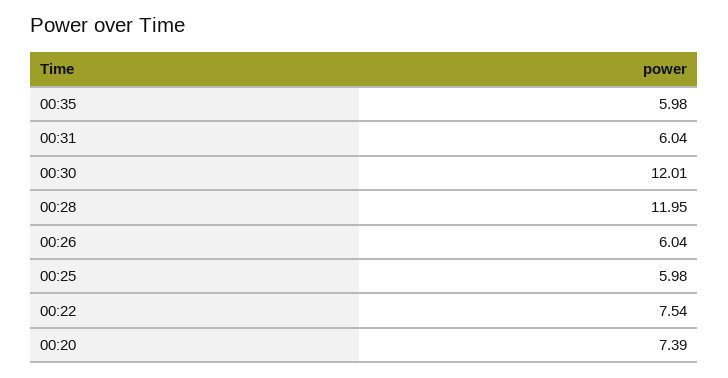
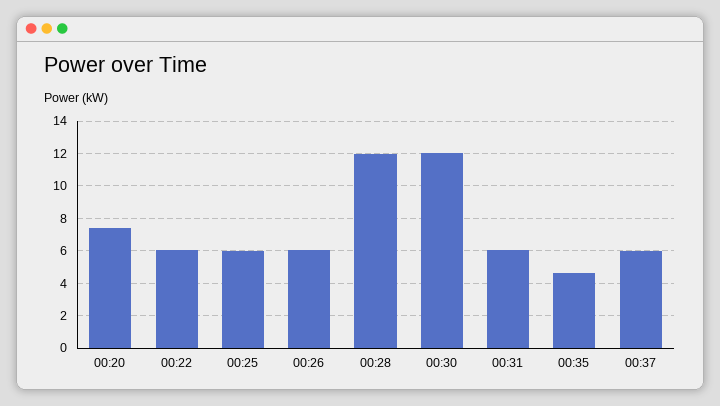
  {
-   "00:35": 5.98,
+   "00:35": 4.5,
    "00:31": 6.04,
    "00:30": 12.01,
    "00:28": 11.95,
    "00:26": 6.04,
    "00:25": 5.98,
-   "00:22": 7.54,
+   "00:22": 6,
-   "00:20": 7.39
+   "00:20": 7.39,
+   "00:37": 6
  }

